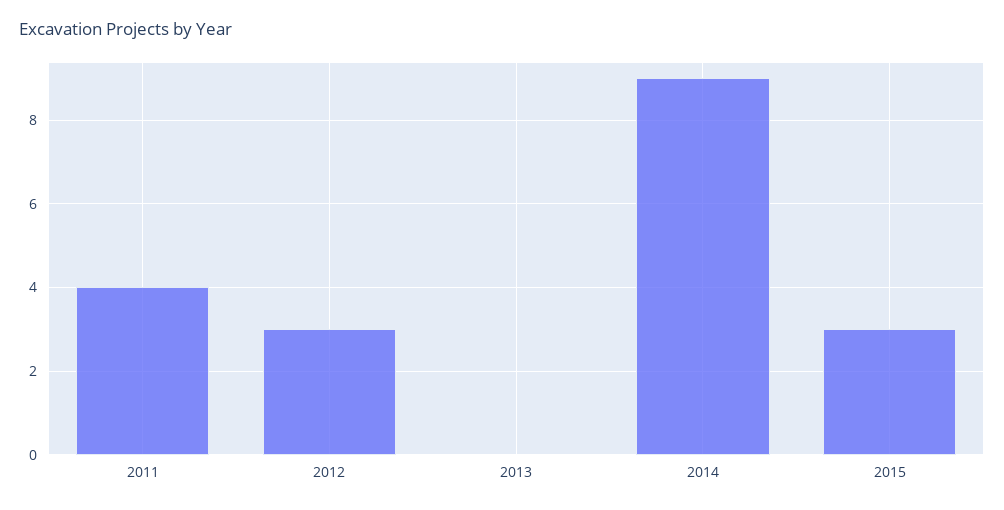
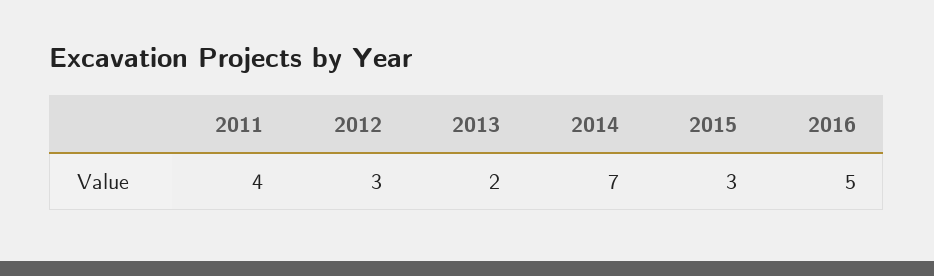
  {
    "2011": 4,
    "2012": 3,
-   "2013": 0,
+   "2013": 2,
-   "2014": 9,
+   "2014": 7,
-   "2015": 3
+   "2015": 3,
+   "2016": 5
  }

